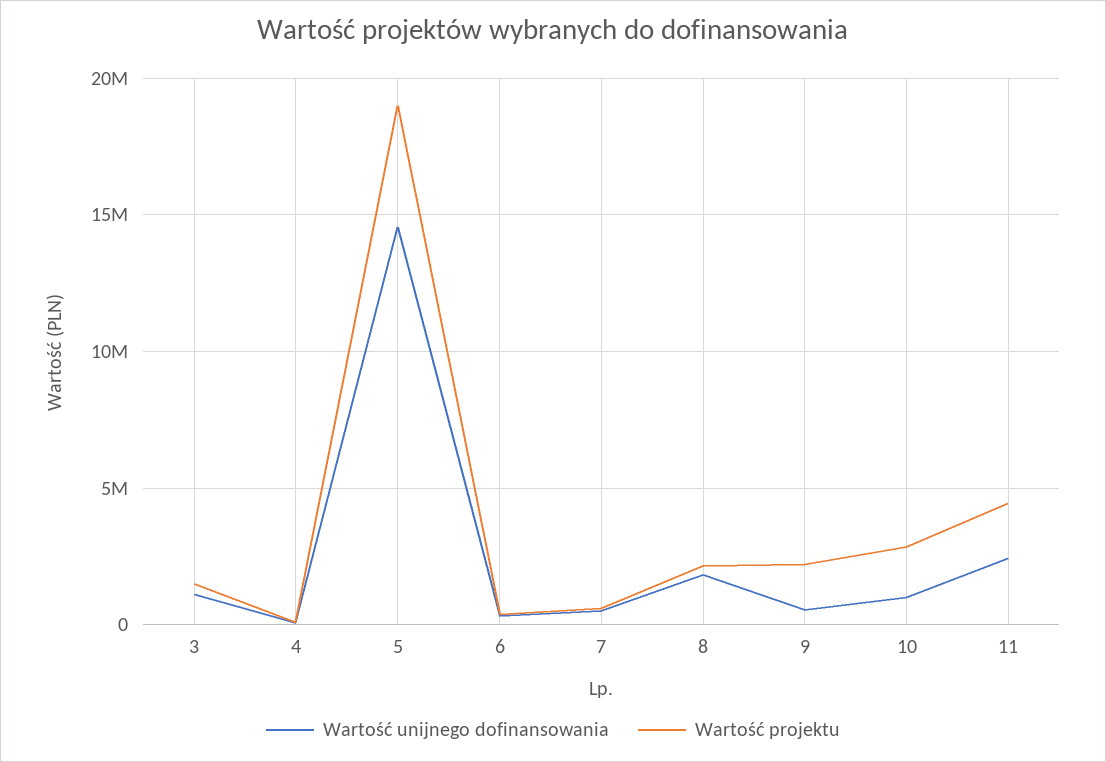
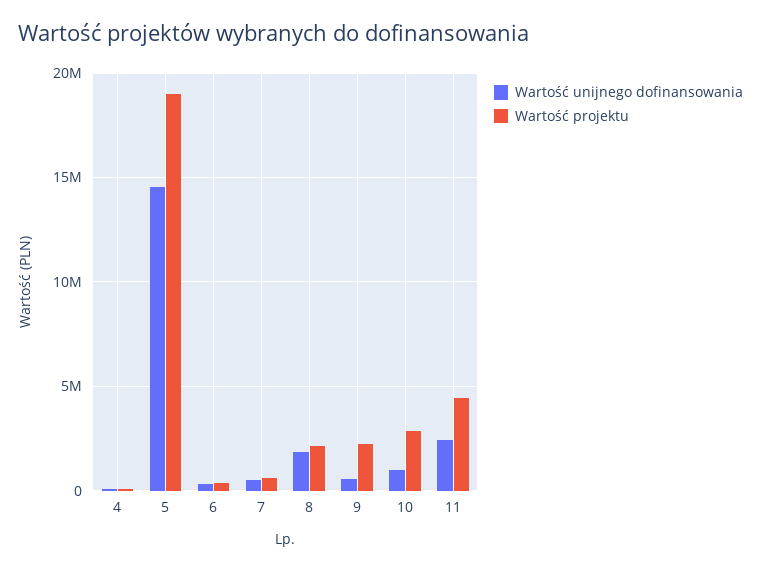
  {
    "Wartość unijnego dofinansowania": {
-     "3": 1000000,
      "4": 0,
      "5": 14500000,
      "6": 500000,
      "7": 500000,
      "8": 2000000,
      "9": 500000,
      "10": 1000000,
      "11": 2500000
    },
    "Wartość projektu": {
-     "3": 1500000,
      "4": 0,
      "5": 19000000,
      "6": 500000,
      "7": 500000,
      "8": 2000000,
      "9": 2000000,
      "10": 3000000,
      "11": 4500000
    }
  }

